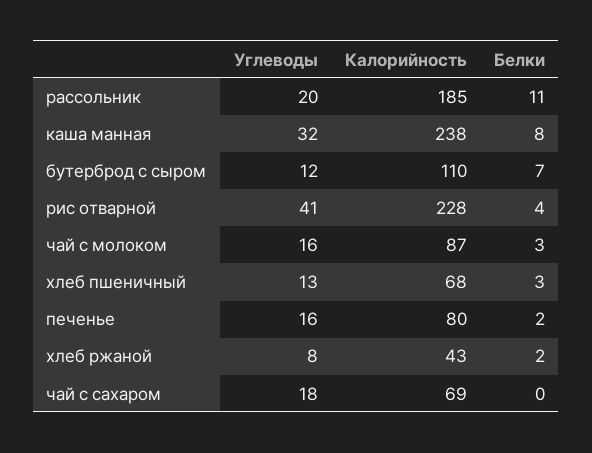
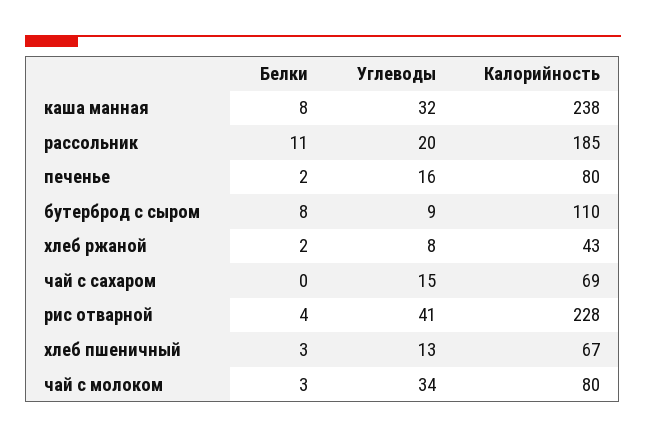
  {
    "Углеводы": {
      "рассольник": 20,
      "каша манная": 32,
-     "бутерброд с сыром": 12,
+     "бутерброд с сыром": 9,
      "рис отварной": 41,
-     "чай с молоком": 16,
+     "чай с молоком": 34,
      "хлеб пшеничный": 13,
      "печенье": 16,
      "хлеб ржаной": 8,
-     "чай с сахаром": 18
+     "чай с сахаром": 15
    },
    "Калорийность": {
      "рассольник": 185,
      "каша манная": 238,
      "бутерброд с сыром": 110,
      "рис отварной": 228,
-     "чай с молоком": 87,
+     "чай с молоком": 80,
-     "хлеб пшеничный": 68,
+     "хлеб пшеничный": 67,
      "печенье": 80,
      "хлеб ржаной": 43,
      "чай с сахаром": 69
    },
    "Белки": {
      "рассольник": 11,
      "каша манная": 8,
-     "бутерброд с сыром": 7,
+     "бутерброд с сыром": 8,
      "рис отварной": 4,
      "чай с молоком": 3,
      "хлеб пшеничный": 3,
      "печенье": 2,
      "хлеб ржаной": 2,
      "чай с сахаром": 0
    }
  }

